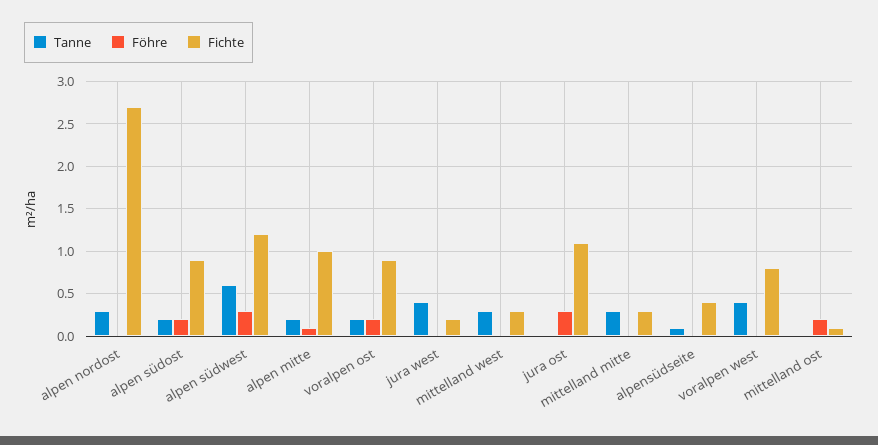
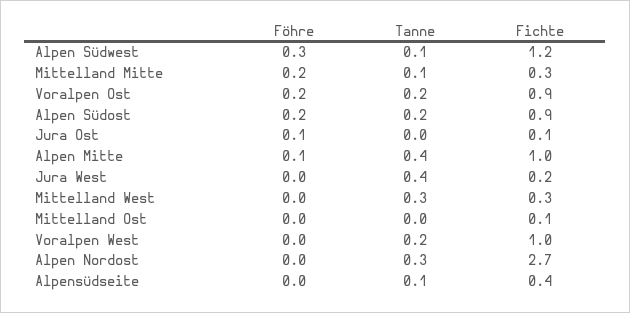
  {
    "Tanne": {
      "alpen nordost": 0.3,
      "alpen südost": 0.2,
-     "alpen südwest": 0.6,
+     "alpen südwest": 0.1,
-     "alpen mitte": 0.2,
+     "alpen mitte": 0.4,
      "voralpen ost": 0.2,
      "jura west": 0.4,
      "mittelland west": 0.3,
      "jura ost": 0,
-     "mittelland mitte": 0.3,
+     "mittelland mitte": 0.1,
      "alpensüdseite": 0.1,
-     "voralpen west": 0.4,
+     "voralpen west": 0.2,
      "mittelland ost": 0
    },
    "Föhre": {
      "alpen nordost": 0,
      "alpen südost": 0.2,
      "alpen südwest": 0.3,
      "alpen mitte": 0.1,
      "voralpen ost": 0.2,
      "jura west": 0,
      "mittelland west": 0,
-     "jura ost": 0.3,
+     "jura ost": 0.1,
-     "mittelland mitte": 0,
+     "mittelland mitte": 0.2,
      "alpensüdseite": 0,
      "voralpen west": 0,
-     "mittelland ost": 0.2
+     "mittelland ost": 0
    },
    "Fichte": {
      "alpen nordost": 2.7,
      "alpen südost": 0.9,
      "alpen südwest": 1.2,
      "alpen mitte": 1,
      "voralpen ost": 0.9,
      "jura west": 0.2,
      "mittelland west": 0.3,
-     "jura ost": 1.1,
+     "jura ost": 0.1,
      "mittelland mitte": 0.3,
      "alpensüdseite": 0.4,
-     "voralpen west": 0.8,
+     "voralpen west": 1,
      "mittelland ost": 0.1
    }
  }

